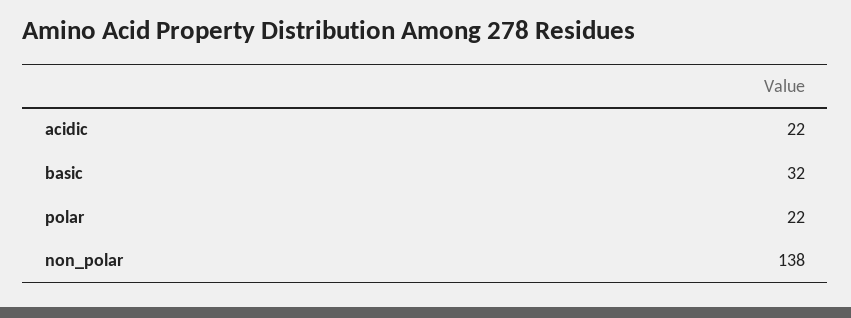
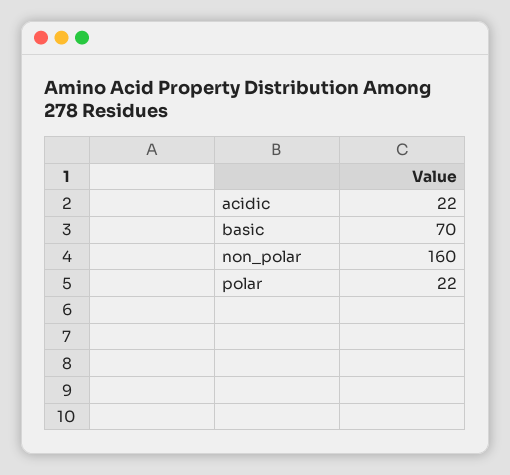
  {
    "acidic": 22,
-   "basic": 32,
+   "basic": 70,
    "polar": 22,
-   "non_polar": 138
+   "non_polar": 160
  }

